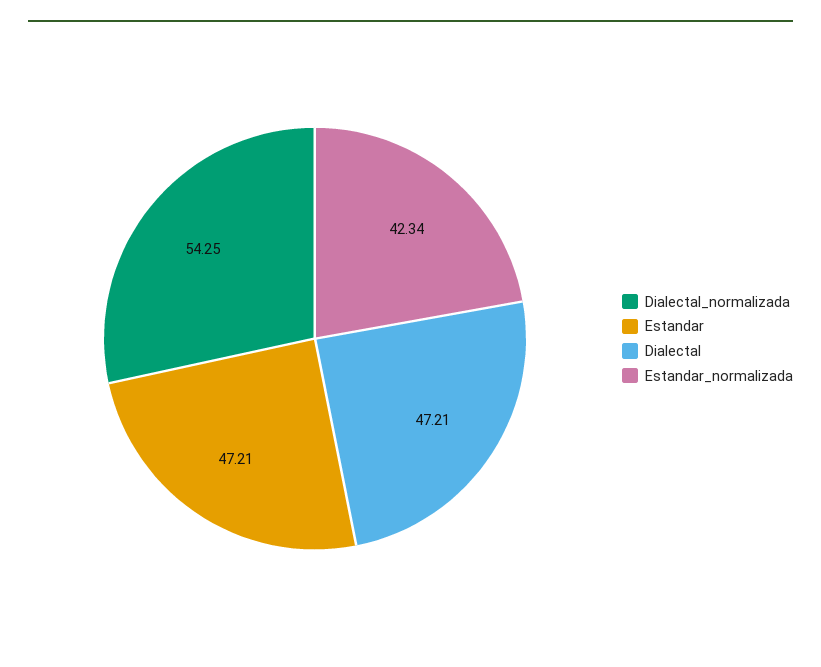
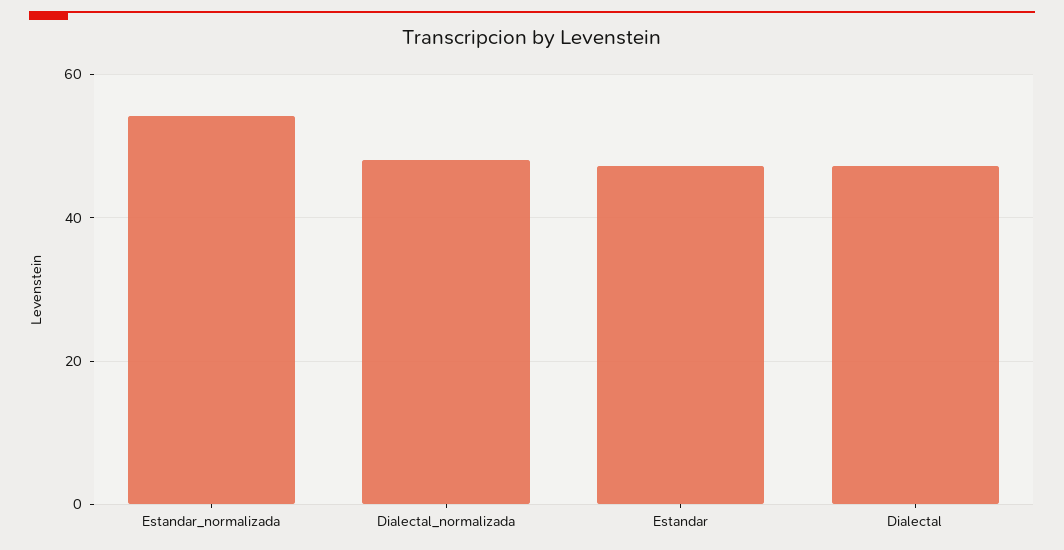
  {
-   "Dialectal_normalizada": 54.25,
+   "Dialectal_normalizada": 48,
    "Estandar": 47.21,
    "Dialectal": 47.21,
-   "Estandar_normalizada": 42.34
+   "Estandar_normalizada": 54
  }

